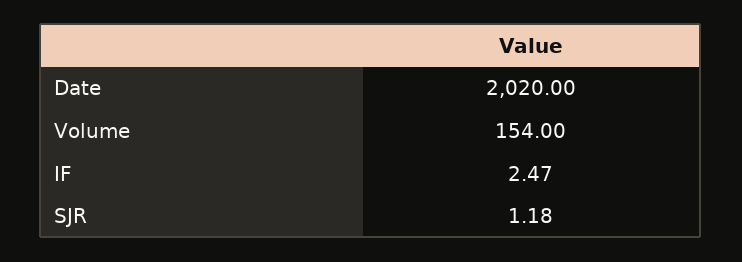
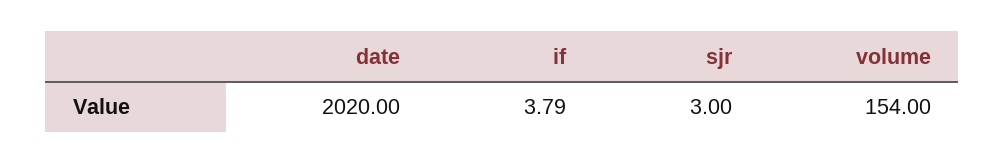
  {
    "Date": 2020,
    "Volume": 154,
-   "IF": 2.47,
+   "IF": 3.79,
-   "SJR": 1.18
+   "SJR": 3
  }

